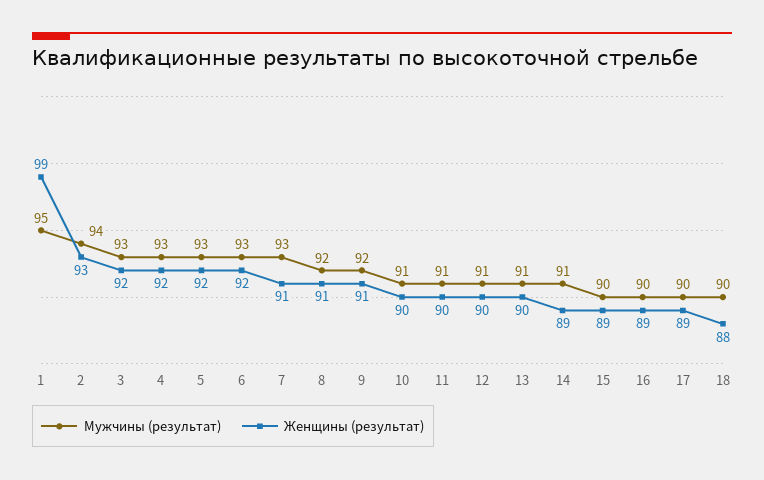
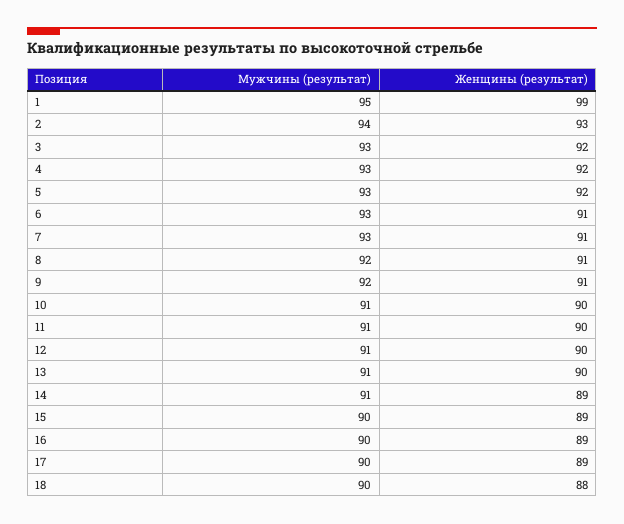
  {
    "Мужчины (результат)": {
      "1": 95,
      "2": 94,
      "3": 93,
      "4": 93,
      "5": 93,
      "6": 93,
      "7": 93,
      "8": 92,
      "9": 92,
      "10": 91,
      "11": 91,
      "12": 91,
      "13": 91,
      "14": 91,
      "15": 90,
      "16": 90,
      "17": 90,
      "18": 90
    },
    "Женщины (результат)": {
      "1": 99,
      "2": 93,
      "3": 92,
      "4": 92,
      "5": 92,
-     "6": 92,
+     "6": 91,
      "7": 91,
      "8": 91,
      "9": 91,
      "10": 90,
      "11": 90,
      "12": 90,
      "13": 90,
      "14": 89,
      "15": 89,
      "16": 89,
      "17": 89,
      "18": 88
    }
  }

